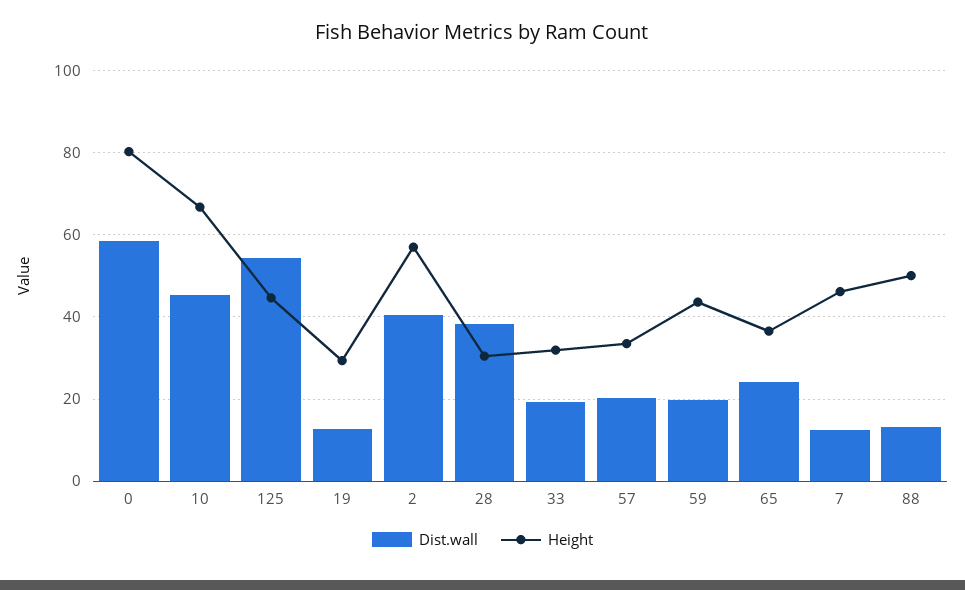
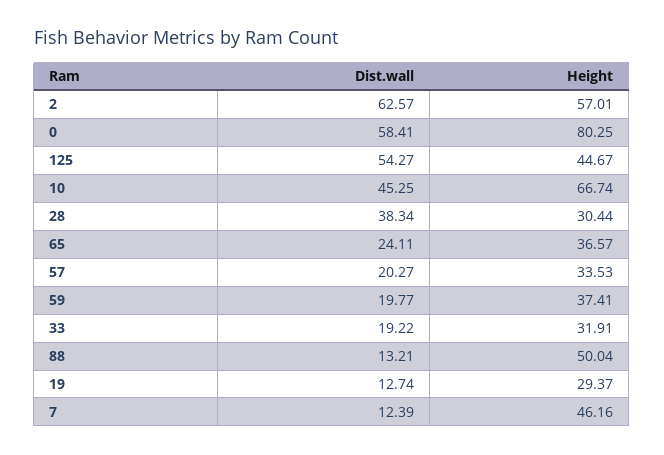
  {
    "Dist.wall": {
      "0": 58.41,
      "10": 45.25,
      "125": 54.27,
      "19": 12.74,
-     "2": 40,
+     "2": 62.57,
      "28": 38.34,
      "33": 19.22,
      "57": 20.27,
      "59": 19.77,
      "65": 24.11,
      "7": 12.39,
      "88": 13.21
    },
    "Height": {
      "0": 80.25,
      "10": 66.74,
      "125": 44.67,
      "19": 29.37,
      "2": 57.01,
      "28": 30.44,
      "33": 31.91,
      "57": 33.53,
-     "59": 44,
+     "59": 37.41,
      "65": 36.57,
      "7": 46.16,
      "88": 50.04
    }
  }

